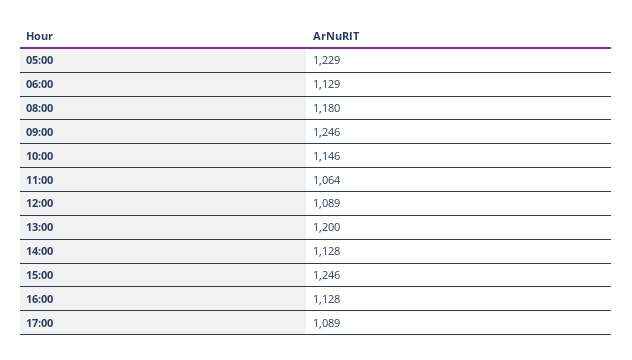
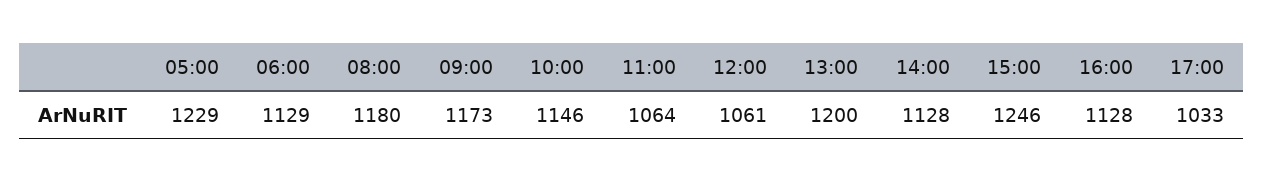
  {
    "05:00": 1229,
    "06:00": 1129,
    "08:00": 1180,
-   "09:00": 1246,
+   "09:00": 1173,
    "10:00": 1146,
    "11:00": 1064,
-   "12:00": 1089,
+   "12:00": 1061,
    "13:00": 1200,
    "14:00": 1128,
    "15:00": 1246,
    "16:00": 1128,
-   "17:00": 1089
+   "17:00": 1033
  }

